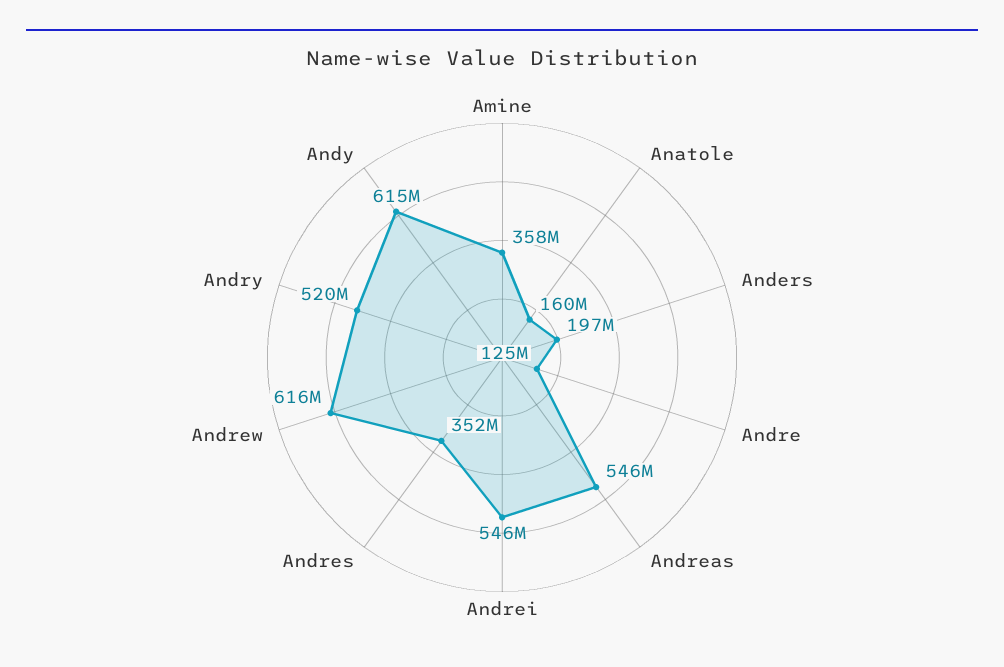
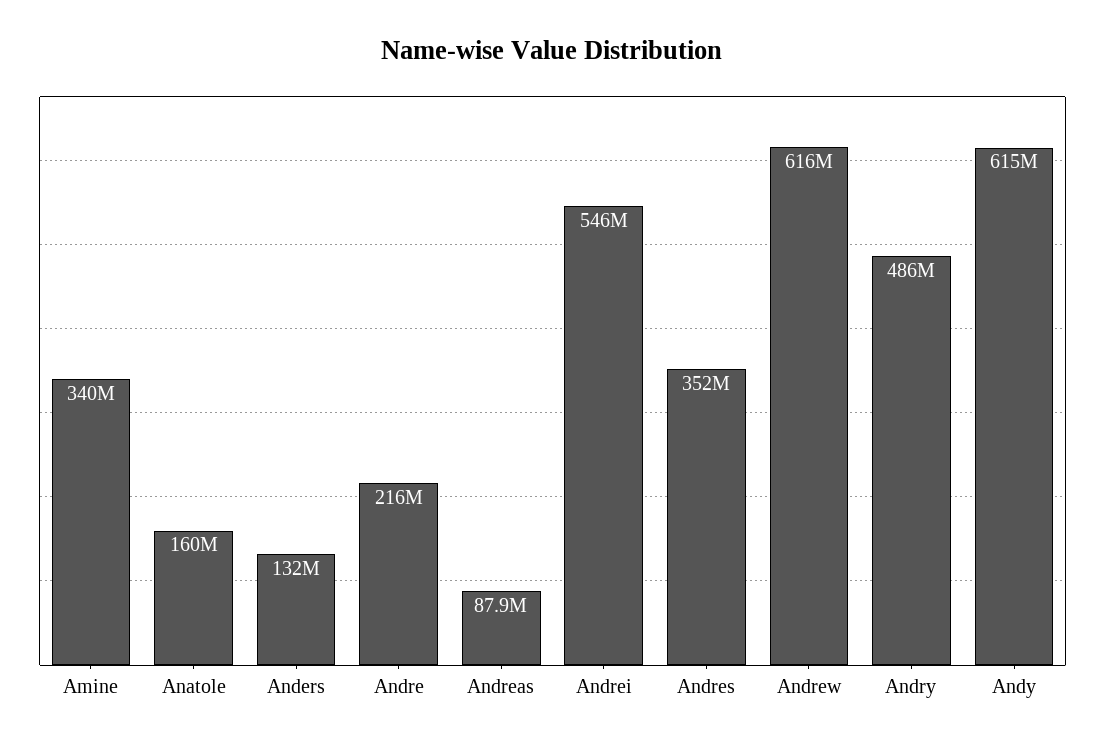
  {
-   "Amine": 358000000,
+   "Amine": 340000000,
    "Anatole": 160000000,
-   "Anders": 197000000,
+   "Anders": 132000000,
-   "Andre": 125000000,
+   "Andre": 216000000,
-   "Andreas": 546000000,
+   "Andreas": 87900000,
    "Andrei": 546000000,
    "Andres": 352000000,
    "Andrew": 616000000,
-   "Andry": 520000000,
+   "Andry": 486000000,
    "Andy": 615000000
  }

